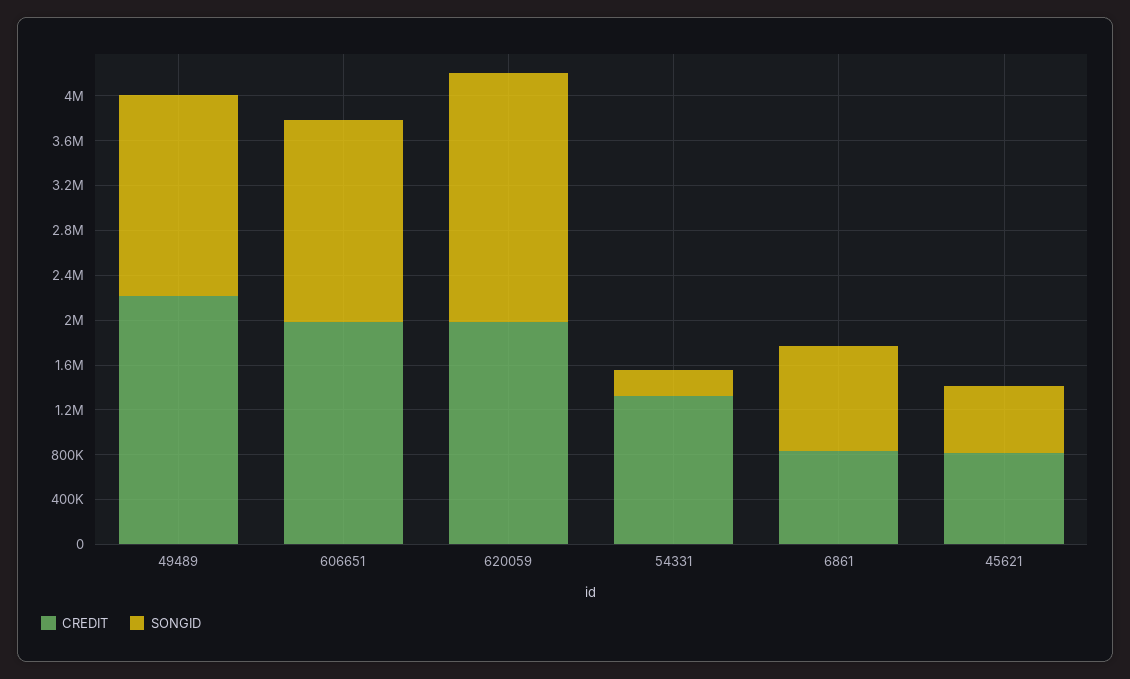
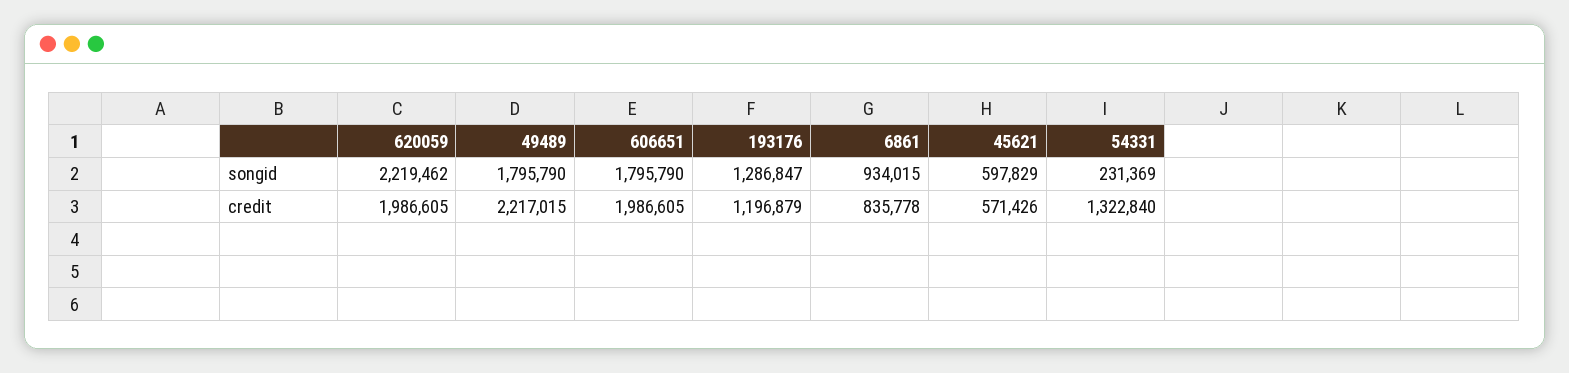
  {
    "CREDIT": {
      "49489": 2217015,
      "606651": 1986605,
      "620059": 1986605,
      "54331": 1322840,
      "6861": 835778,
-     "45621": 800000
+     "45621": 571426,
+     "193176": 1196879
    },
    "SONGID": {
      "49489": 1795790,
      "606651": 1795790,
      "620059": 2219462,
      "54331": 231369,
      "6861": 934015,
-     "45621": 597829
+     "45621": 597829,
+     "193176": 1286847
    }
  }

